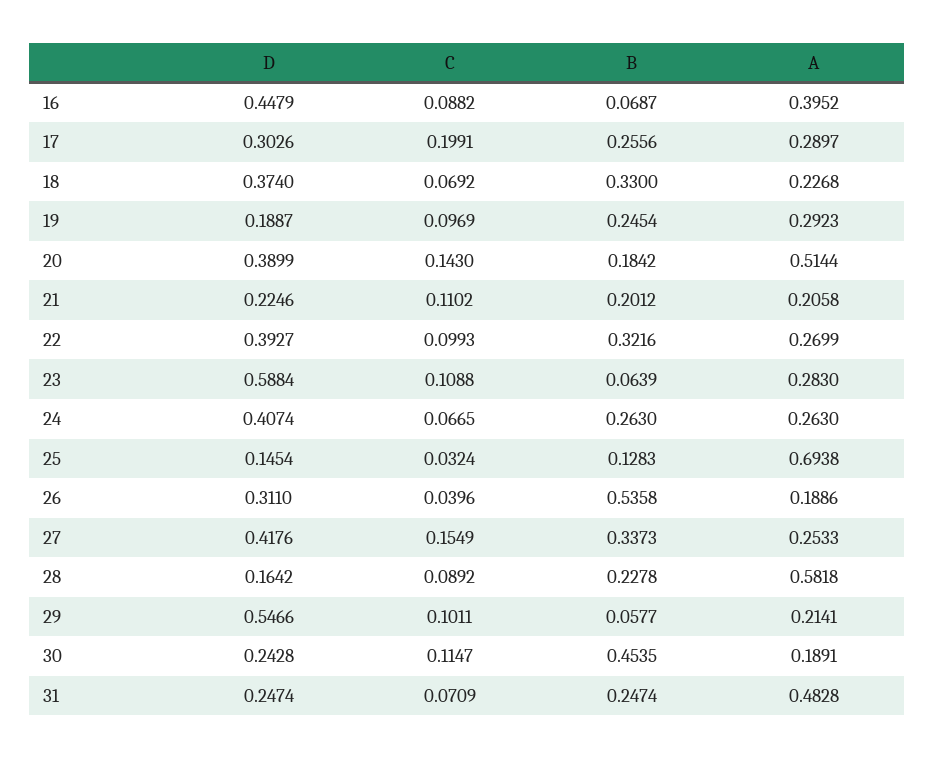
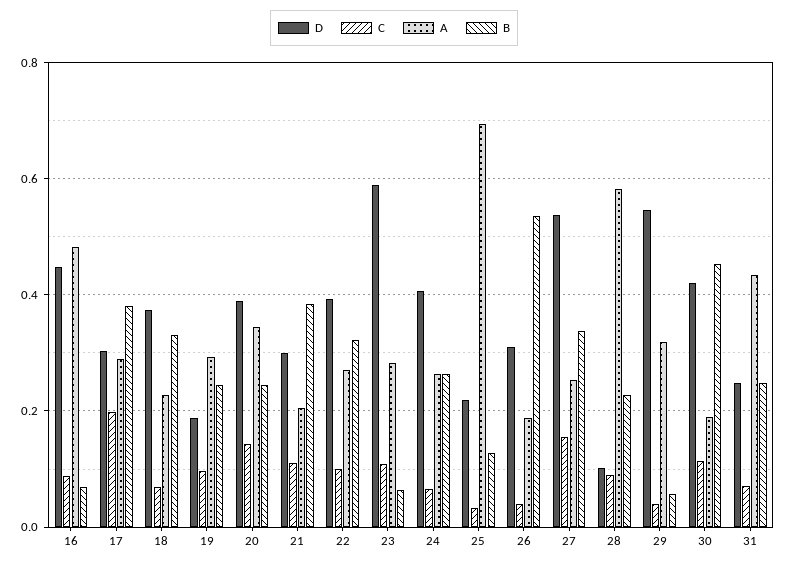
  {
    "D": {
      "16": 0.4479,
      "17": 0.3026,
      "18": 0.374,
      "19": 0.1887,
      "20": 0.3899,
-     "21": 0.2246,
+     "21": 0.3,
      "22": 0.3927,
      "23": 0.5884,
      "24": 0.4074,
-     "25": 0.1454,
+     "25": 0.22,
      "26": 0.311,
-     "27": 0.4176,
+     "27": 0.54,
-     "28": 0.1642,
+     "28": 0.1,
      "29": 0.5466,
-     "30": 0.2428,
+     "30": 0.42,
      "31": 0.2474
    },
    "C": {
      "16": 0.0882,
      "17": 0.1991,
      "18": 0.0692,
      "19": 0.0969,
      "20": 0.143,
      "21": 0.1102,
      "22": 0.0993,
      "23": 0.1088,
      "24": 0.0665,
      "25": 0.0324,
      "26": 0.0396,
      "27": 0.1549,
      "28": 0.0892,
-     "29": 0.1011,
+     "29": 0.04,
      "30": 0.1147,
      "31": 0.0709
    },
    "B": {
      "16": 0.0687,
-     "17": 0.2556,
+     "17": 0.38,
      "18": 0.33,
      "19": 0.2454,
-     "20": 0.1842,
+     "20": 0.24,
-     "21": 0.2012,
+     "21": 0.38,
      "22": 0.3216,
      "23": 0.0639,
      "24": 0.263,
      "25": 0.1283,
      "26": 0.5358,
      "27": 0.3373,
      "28": 0.2278,
      "29": 0.0577,
      "30": 0.4535,
      "31": 0.2474
    },
    "A": {
-     "16": 0.3952,
+     "16": 0.48,
      "17": 0.2897,
      "18": 0.2268,
      "19": 0.2923,
-     "20": 0.5144,
+     "20": 0.34,
      "21": 0.2058,
      "22": 0.2699,
      "23": 0.283,
      "24": 0.263,
      "25": 0.6938,
      "26": 0.1886,
      "27": 0.2533,
      "28": 0.5818,
-     "29": 0.2141,
+     "29": 0.32,
      "30": 0.1891,
-     "31": 0.4828
+     "31": 0.44
    }
  }

